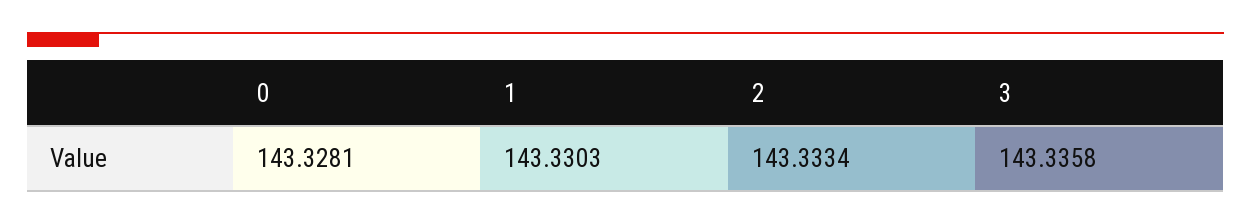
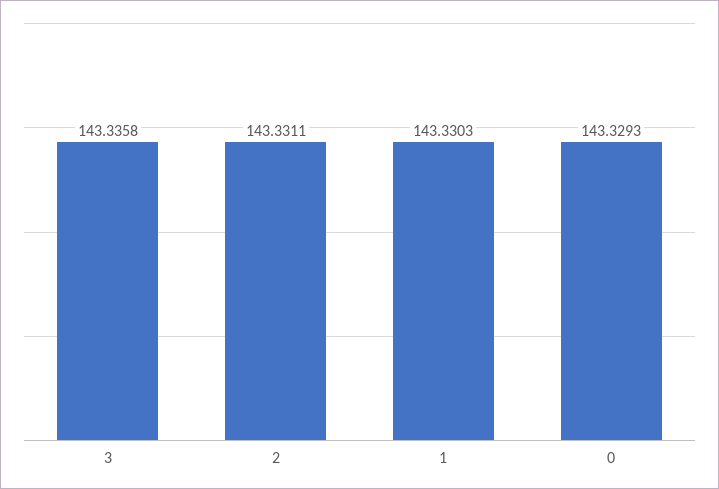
  {
-   "0": 143.3281,
+   "0": 143.3293,
    "1": 143.3303,
-   "2": 143.3334,
+   "2": 143.3311,
    "3": 143.3358
  }

